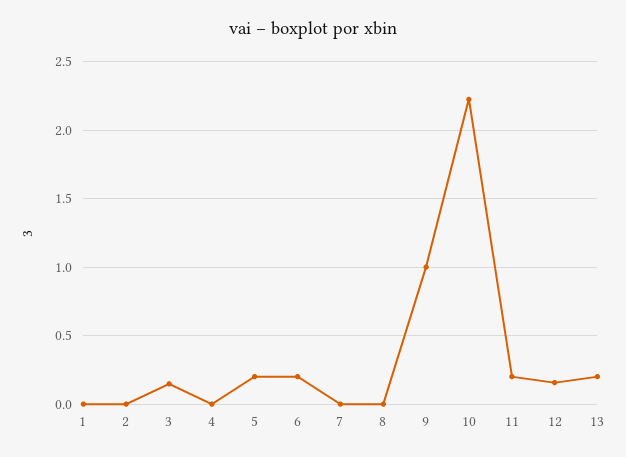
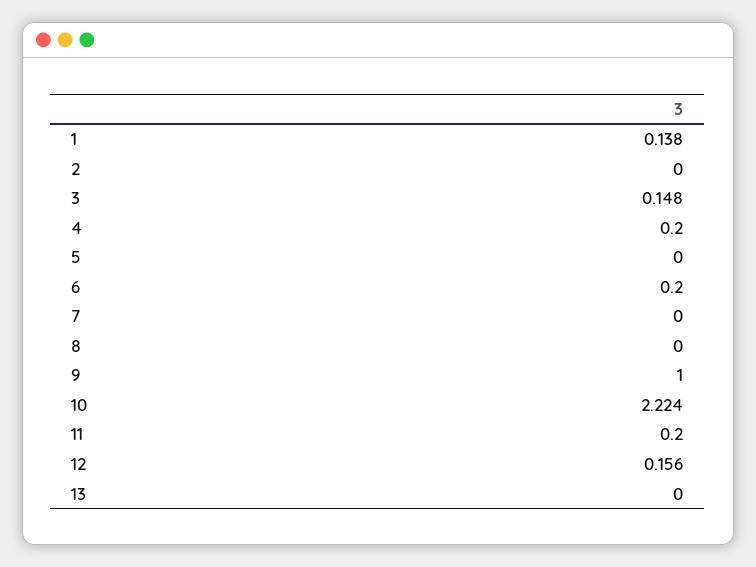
  {
-   "1": 0,
+   "1": 0.138,
    "2": 0,
    "3": 0.148,
-   "4": 0,
+   "4": 0.2,
-   "5": 0.2,
+   "5": 0,
    "6": 0.2,
    "7": 0,
    "8": 0,
    "9": 1,
    "10": 2.224,
    "11": 0.2,
    "12": 0.156,
-   "13": 0.2
+   "13": 0
  }

